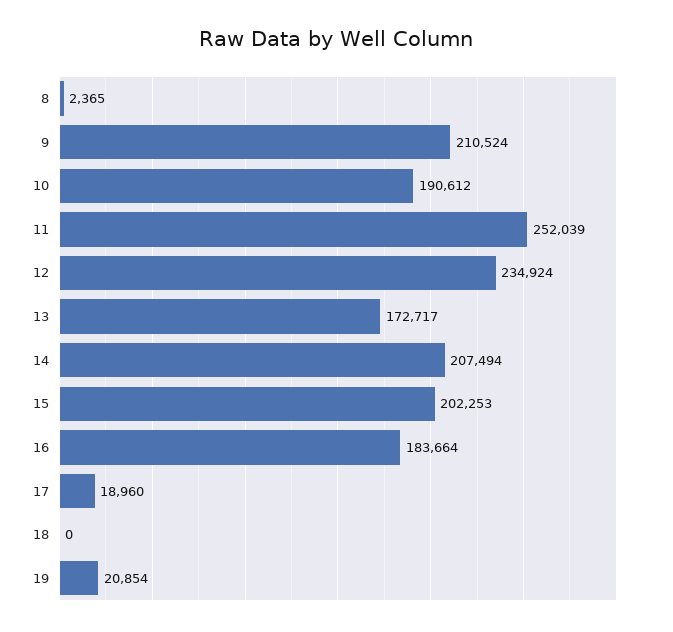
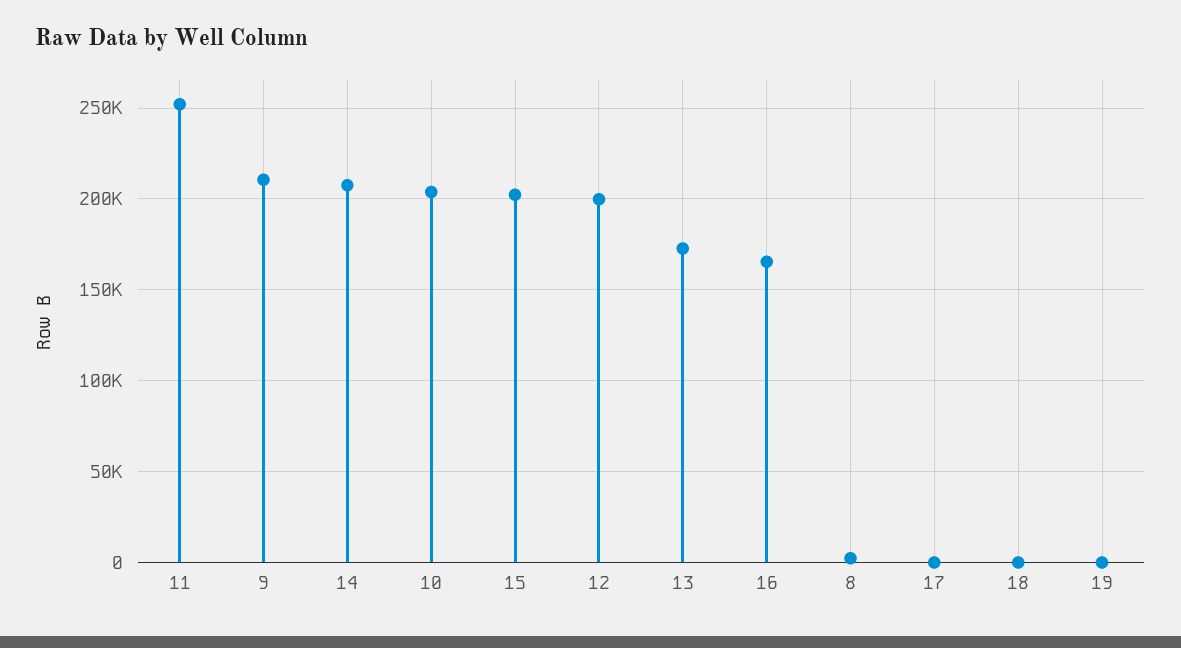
  {
    "8": 2365,
    "9": 210524,
-   "10": 190612,
+   "10": 205000,
    "11": 252039,
-   "12": 234924,
+   "12": 200000,
    "13": 172717,
    "14": 207494,
    "15": 202253,
-   "16": 183664,
+   "16": 165000,
-   "17": 18960,
+   "17": 0,
    "18": 0,
-   "19": 20854
+   "19": 0
  }

